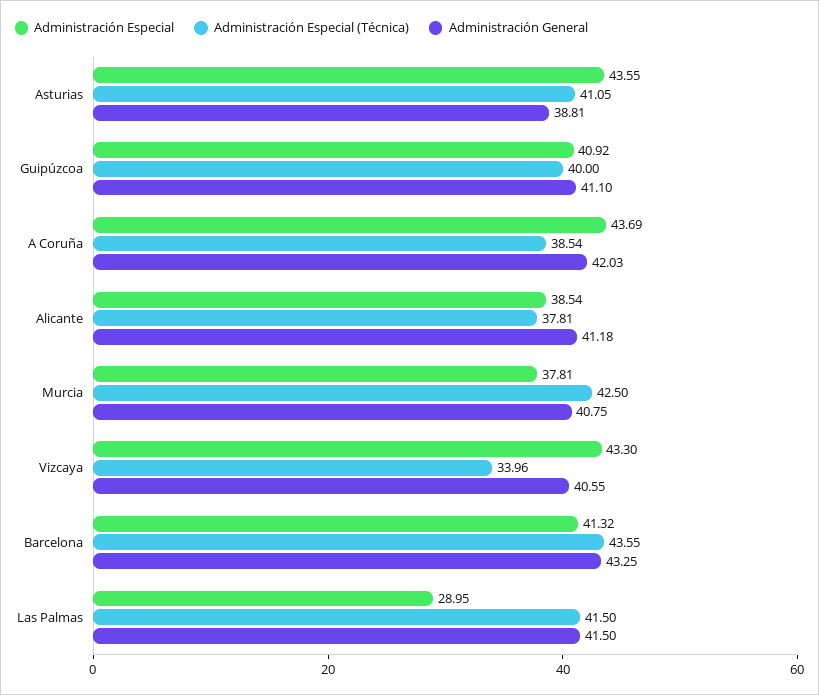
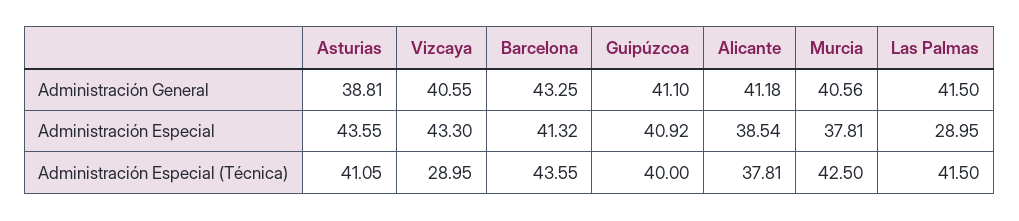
  {
    "Administración Especial": {
      "Asturias": 43.55,
      "Guipúzcoa": 40.92,
-     "A Coruña": 43.69,
      "Alicante": 38.54,
      "Murcia": 37.81,
      "Vizcaya": 43.3,
      "Barcelona": 41.32,
      "Las Palmas": 28.95
    },
    "Administración Especial (Técnica)": {
      "Asturias": 41.05,
      "Guipúzcoa": 40,
-     "A Coruña": 38.54,
      "Alicante": 37.81,
      "Murcia": 42.5,
-     "Vizcaya": 33.96,
+     "Vizcaya": 28.95,
      "Barcelona": 43.55,
      "Las Palmas": 41.5
    },
    "Administración General": {
      "Asturias": 38.81,
      "Guipúzcoa": 41.1,
-     "A Coruña": 42.03,
      "Alicante": 41.18,
-     "Murcia": 40.75,
+     "Murcia": 40.56,
      "Vizcaya": 40.55,
      "Barcelona": 43.25,
      "Las Palmas": 41.5
    }
  }

